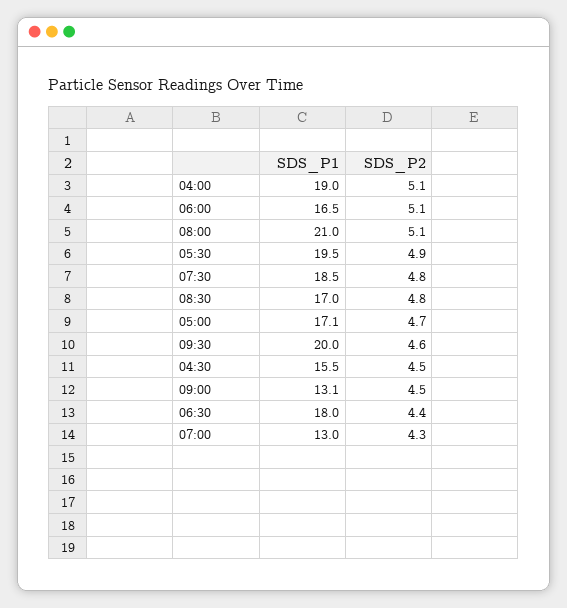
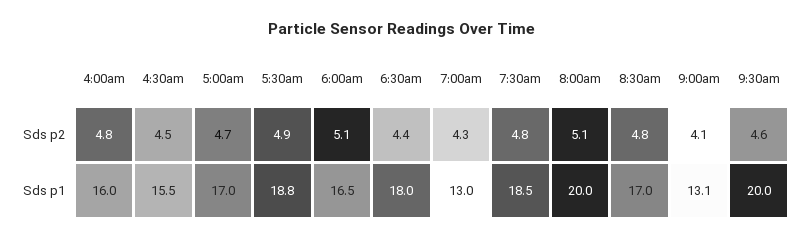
  {
    "SDS_P1": {
-     "04:00": 19,
+     "04:00": 16,
      "06:00": 16.5,
-     "08:00": 21,
+     "08:00": 20,
-     "05:30": 19.5,
+     "05:30": 18.8,
      "07:30": 18.5,
      "08:30": 17,
-     "05:00": 17.1,
+     "05:00": 17,
      "09:30": 20,
      "04:30": 15.5,
      "09:00": 13.1,
      "06:30": 18,
      "07:00": 13
    },
    "SDS_P2": {
-     "04:00": 5.1,
+     "04:00": 4.8,
      "06:00": 5.1,
      "08:00": 5.1,
      "05:30": 4.9,
      "07:30": 4.8,
      "08:30": 4.8,
      "05:00": 4.7,
      "09:30": 4.6,
      "04:30": 4.5,
-     "09:00": 4.5,
+     "09:00": 4.1,
      "06:30": 4.4,
      "07:00": 4.3
    }
  }

